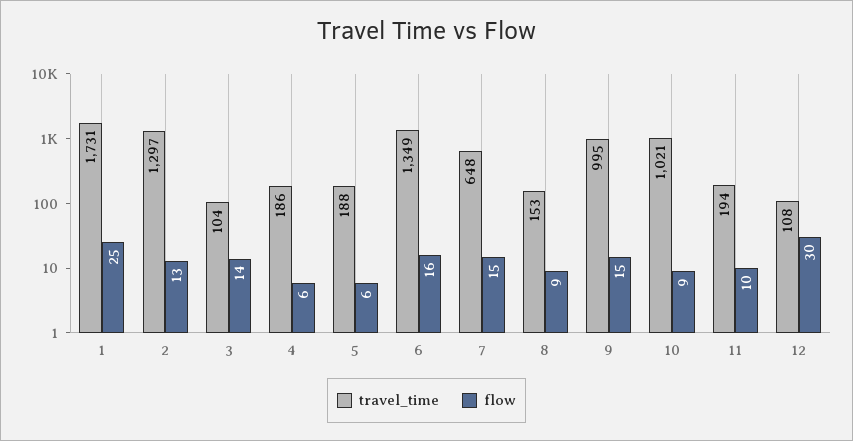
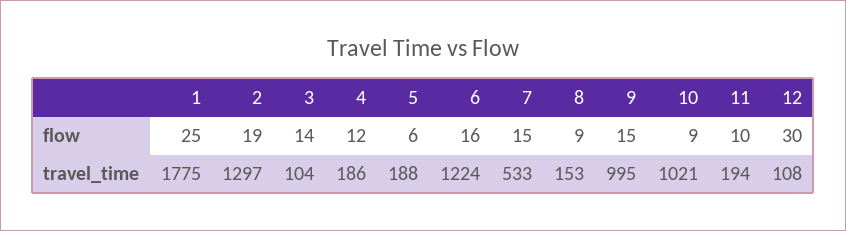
  {
    "travel_time": {
-     "1": 1731,
+     "1": 1775,
      "2": 1297,
      "3": 104,
      "4": 186,
      "5": 188,
-     "6": 1349,
+     "6": 1224,
-     "7": 648,
+     "7": 533,
      "8": 153,
      "9": 995,
      "10": 1021,
      "11": 194,
      "12": 108
    },
    "flow": {
      "1": 25,
-     "2": 13,
+     "2": 19,
      "3": 14,
-     "4": 6,
+     "4": 12,
      "5": 6,
      "6": 16,
      "7": 15,
      "8": 9,
      "9": 15,
      "10": 9,
      "11": 10,
      "12": 30
    }
  }

